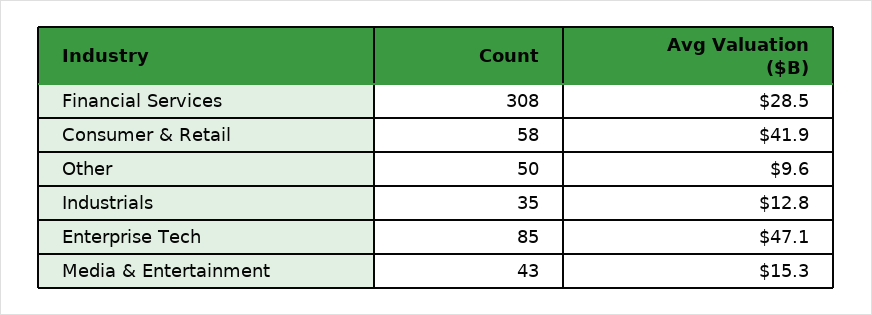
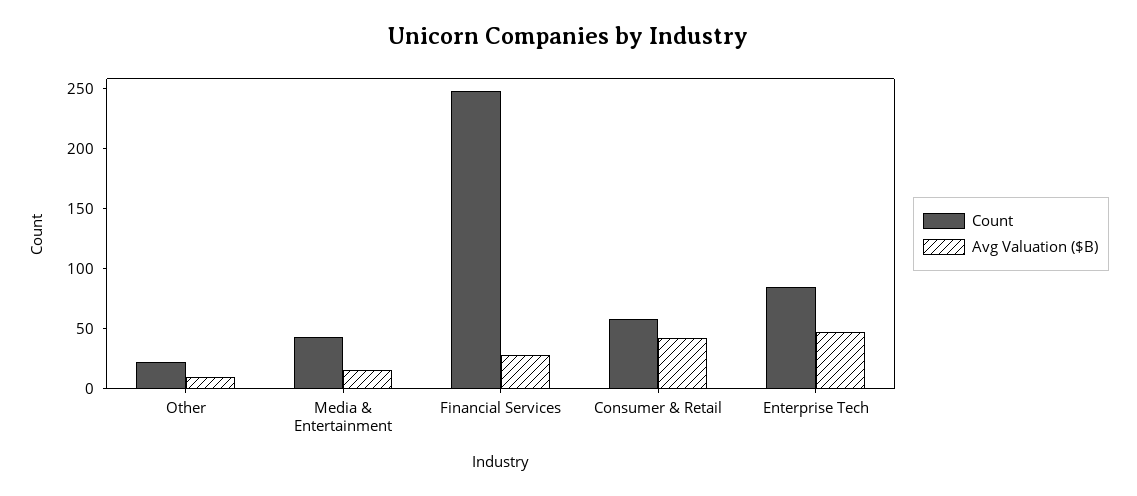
  {
    "Count": {
-     "Financial Services": 308,
+     "Financial Services": 250,
      "Consumer & Retail": 58,
-     "Other": 50,
+     "Other": 20,
-     "Industrials": 35,
      "Enterprise Tech": 85,
      "Media & Entertainment": 43
    },
    "Avg Valuation ($B)": {
      "Financial Services": 28.5,
      "Consumer & Retail": 41.9,
      "Other": 9.6,
-     "Industrials": 12.8,
      "Enterprise Tech": 47.1,
      "Media & Entertainment": 15.3
    }
  }

